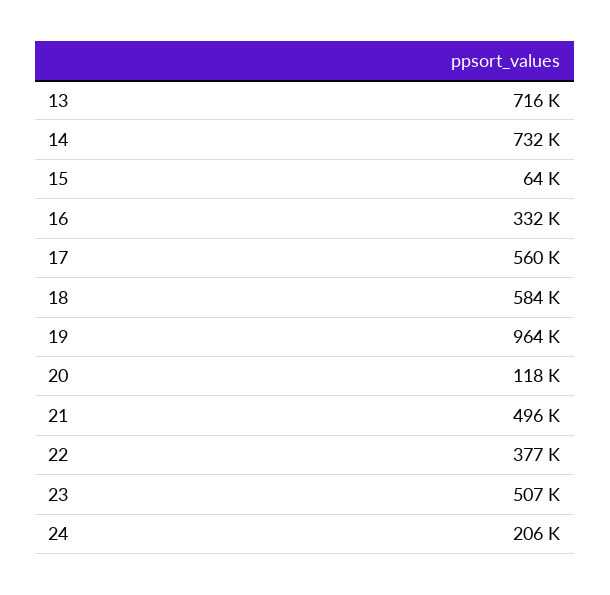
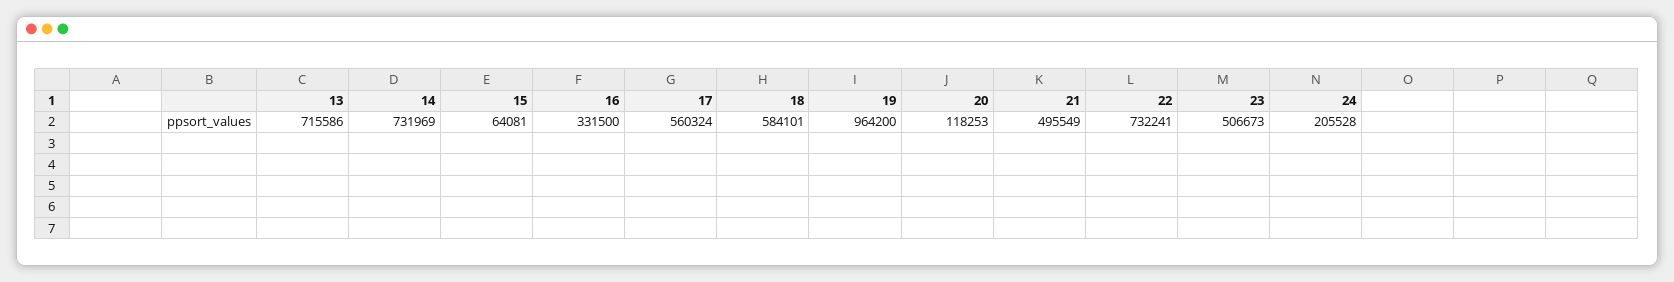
  {
    "13": 715586,
    "14": 731969,
    "15": 64081,
    "16": 331500,
    "17": 560324,
    "18": 584101,
    "19": 964200,
    "20": 118253,
    "21": 495549,
-   "22": 377000,
+   "22": 732241,
    "23": 506673,
    "24": 205528
  }

